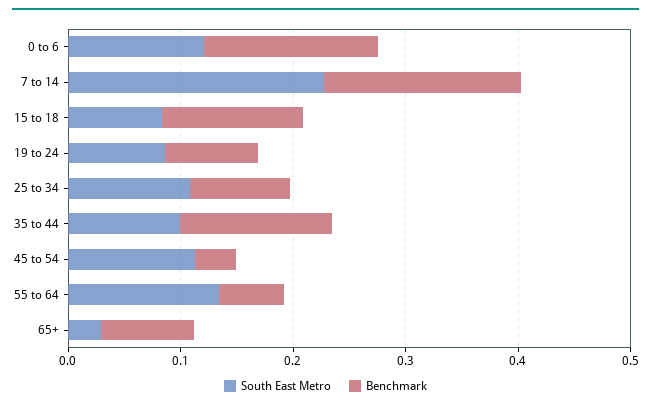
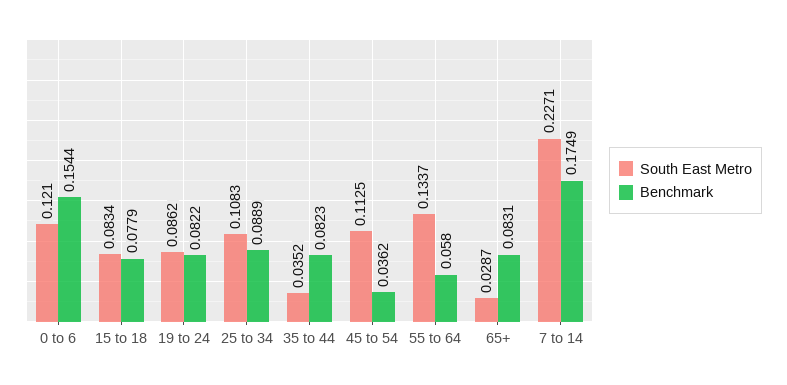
  {
    "South East Metro": {
      "0 to 6": 0.121,
      "7 to 14": 0.2271,
      "15 to 18": 0.0834,
      "19 to 24": 0.0862,
      "25 to 34": 0.1083,
-     "35 to 44": 0.1,
+     "35 to 44": 0.0352,
      "45 to 54": 0.1125,
      "55 to 64": 0.1337,
      "65+": 0.0287
    },
    "Benchmark": {
      "0 to 6": 0.1544,
      "7 to 14": 0.1749,
-     "15 to 18": 0.12,
+     "15 to 18": 0.0779,
      "19 to 24": 0.0822,
      "25 to 34": 0.0889,
-     "35 to 44": 0.14,
+     "35 to 44": 0.0823,
      "45 to 54": 0.0362,
      "55 to 64": 0.058,
      "65+": 0.0831
    }
  }

